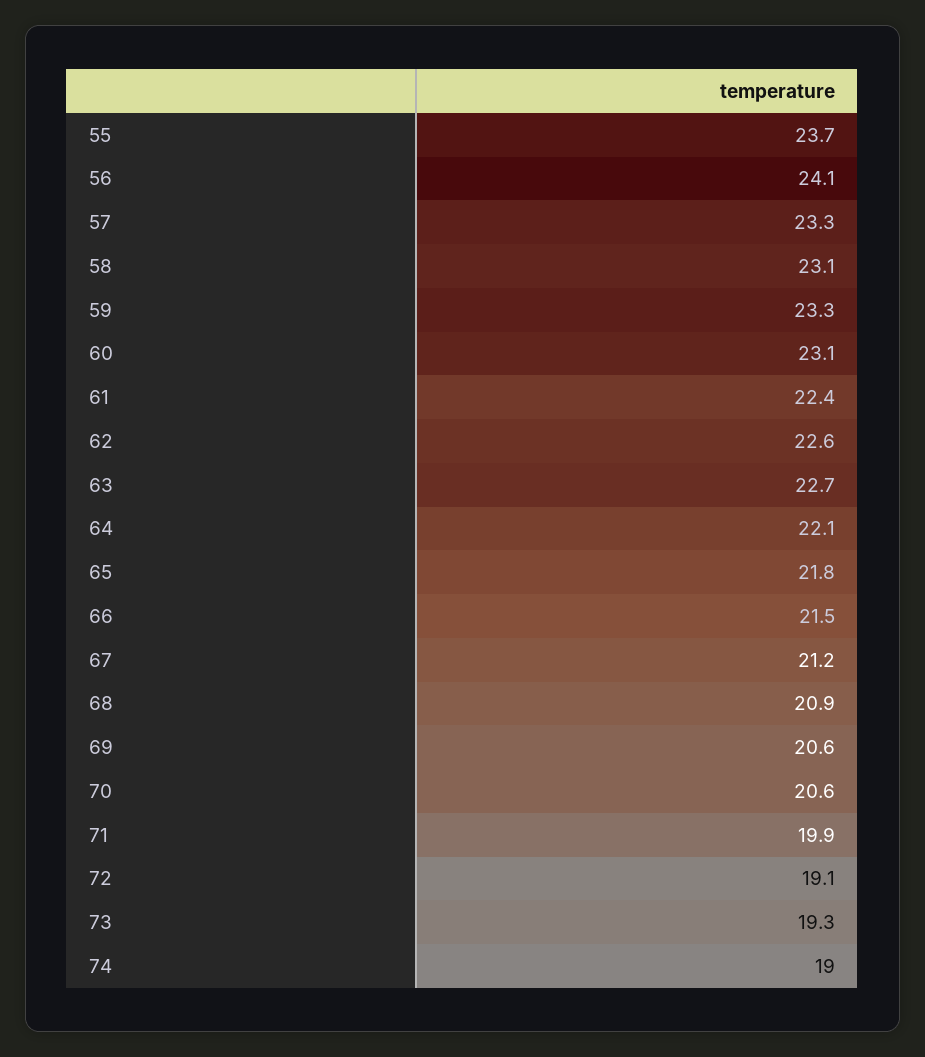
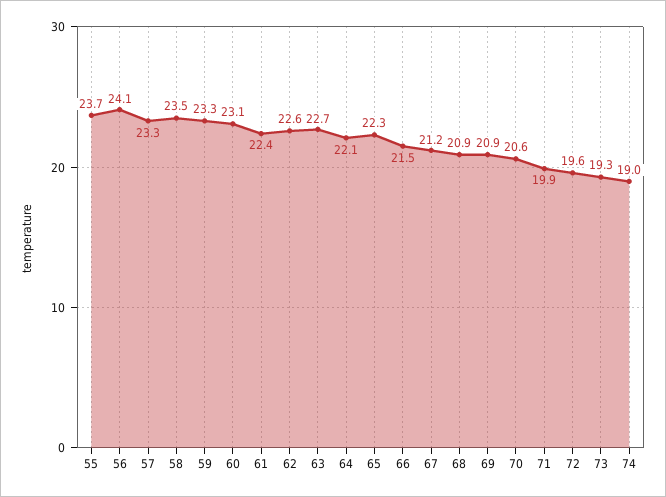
  {
    "55": 23.7,
    "56": 24.1,
    "57": 23.3,
-   "58": 23.1,
+   "58": 23.5,
    "59": 23.3,
    "60": 23.1,
    "61": 22.4,
    "62": 22.6,
    "63": 22.7,
    "64": 22.1,
-   "65": 21.8,
+   "65": 22.3,
    "66": 21.5,
    "67": 21.2,
    "68": 20.9,
-   "69": 20.6,
+   "69": 20.9,
    "70": 20.6,
    "71": 19.9,
-   "72": 19.1,
+   "72": 19.6,
    "73": 19.3,
    "74": 19
  }

